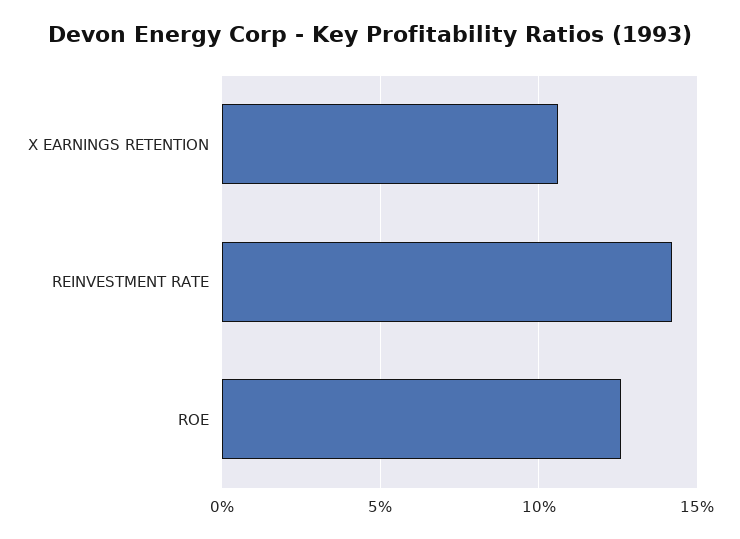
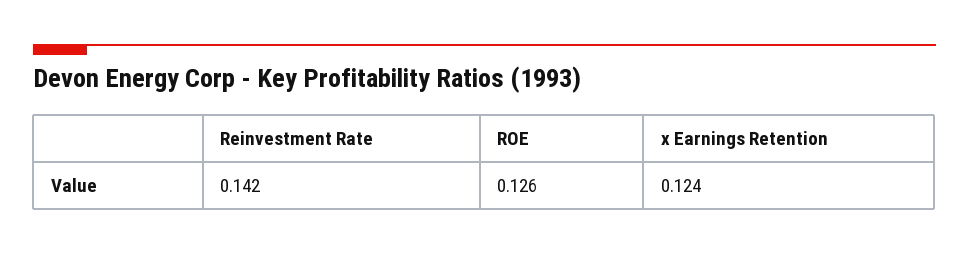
  {
-   "X EARNINGS RETENTION": 0.105,
+   "X EARNINGS RETENTION": 0.124,
    "REINVESTMENT RATE": 0.142,
    "ROE": 0.126
  }

